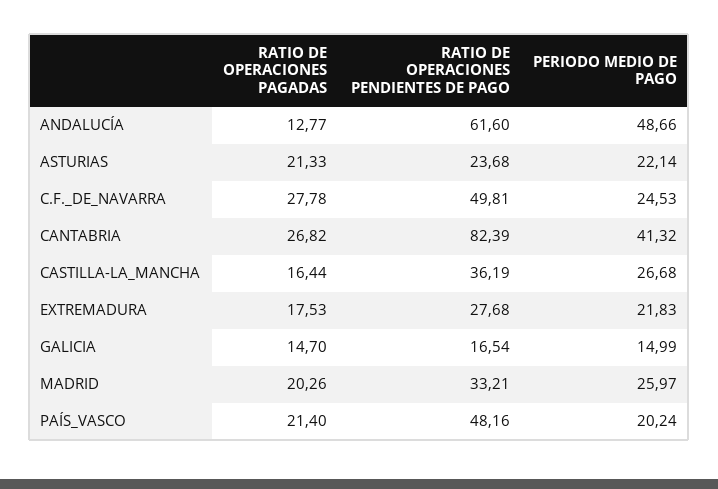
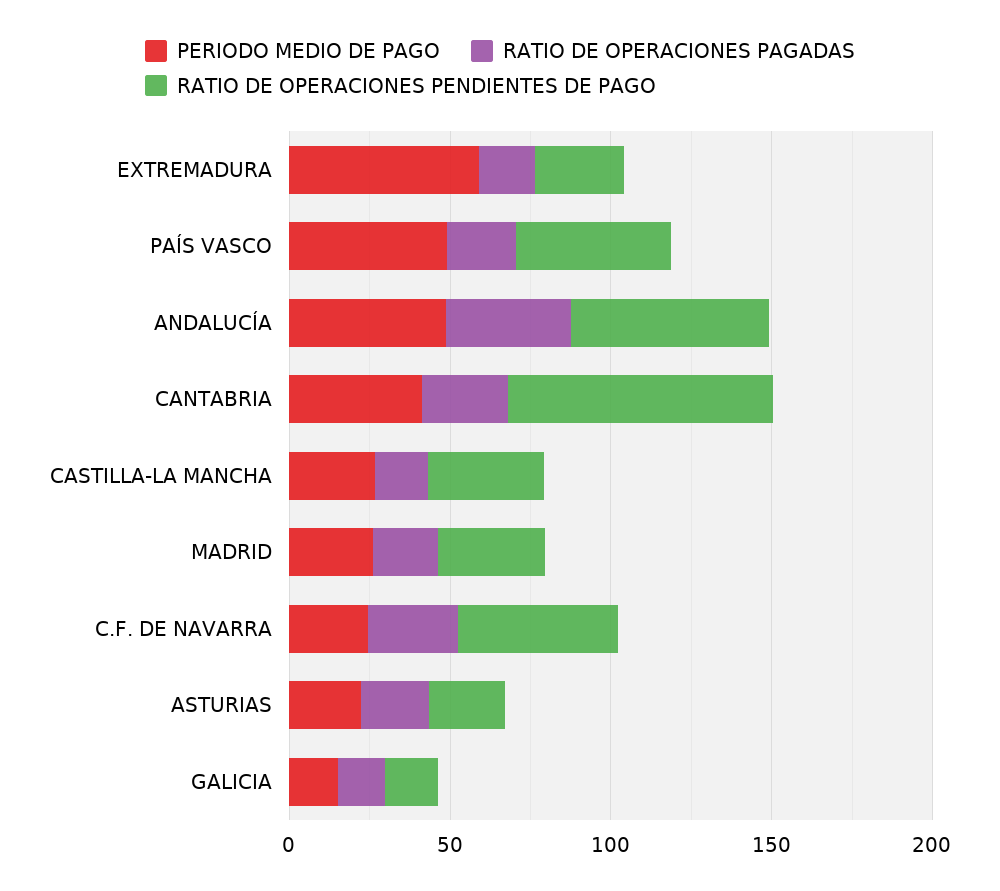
  {
    "RATIO DE OPERACIONES PAGADAS": {
-     "ANDALUCÍA": 12.77,
+     "ANDALUCÍA": 40,
      "ASTURIAS": 21.33,
      "C.F._DE_NAVARRA": 27.78,
      "CANTABRIA": 26.82,
      "CASTILLA-LA_MANCHA": 16.44,
      "EXTREMADURA": 17.53,
      "GALICIA": 14.7,
      "MADRID": 20.26,
      "PAÍS_VASCO": 21.4
    },
    "RATIO DE OPERACIONES PENDIENTES DE PAGO": {
      "ANDALUCÍA": 61.6,
      "ASTURIAS": 23.68,
      "C.F._DE_NAVARRA": 49.81,
      "CANTABRIA": 82.39,
      "CASTILLA-LA_MANCHA": 36.19,
      "EXTREMADURA": 27.68,
      "GALICIA": 16.54,
      "MADRID": 33.21,
      "PAÍS_VASCO": 48.16
    },
    "PERIODO MEDIO DE PAGO": {
      "ANDALUCÍA": 48.66,
      "ASTURIAS": 22.14,
      "C.F._DE_NAVARRA": 24.53,
      "CANTABRIA": 41.32,
      "CASTILLA-LA_MANCHA": 26.68,
-     "EXTREMADURA": 21.83,
+     "EXTREMADURA": 60,
      "GALICIA": 14.99,
      "MADRID": 25.97,
-     "PAÍS_VASCO": 20.24
+     "PAÍS_VASCO": 50
    }
  }

